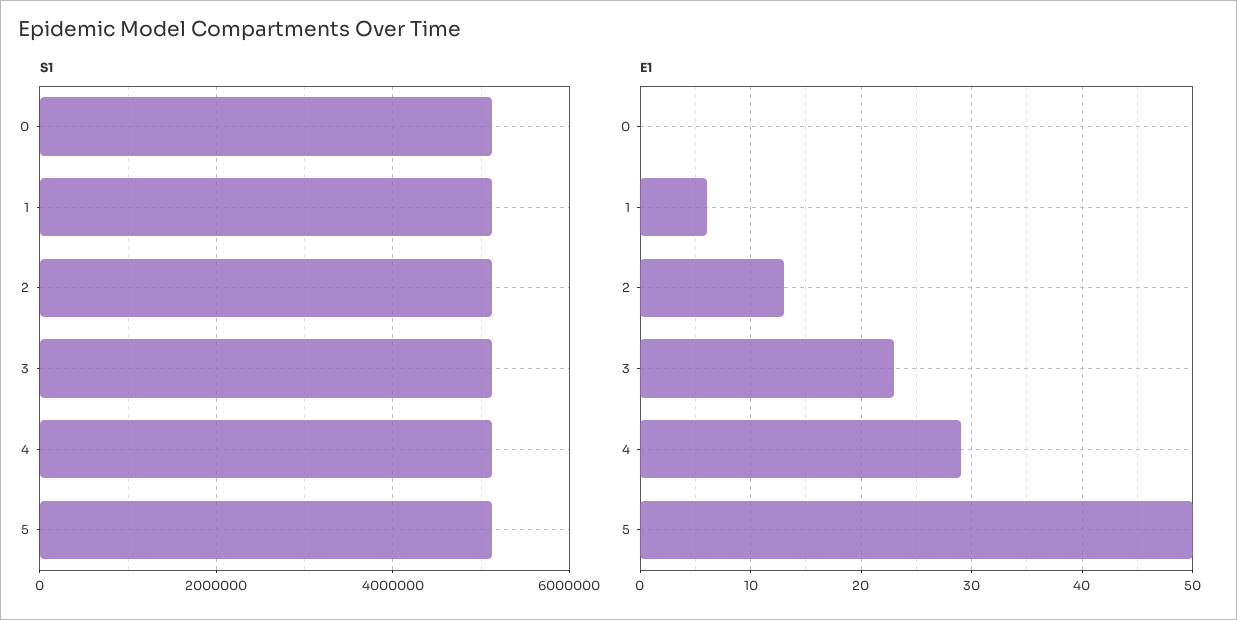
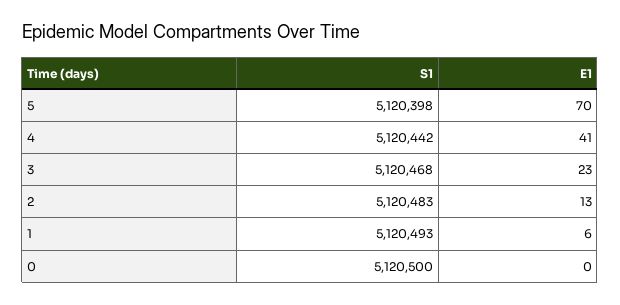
  {
    "S1": {
      "0": 5120500,
      "1": 5120493,
      "2": 5120483,
      "3": 5120468,
      "4": 5120442,
      "5": 5120398
    },
    "E1": {
      "0": 0,
      "1": 6,
      "2": 13,
      "3": 23,
-     "4": 29,
+     "4": 41,
-     "5": 50
+     "5": 70
    }
  }

